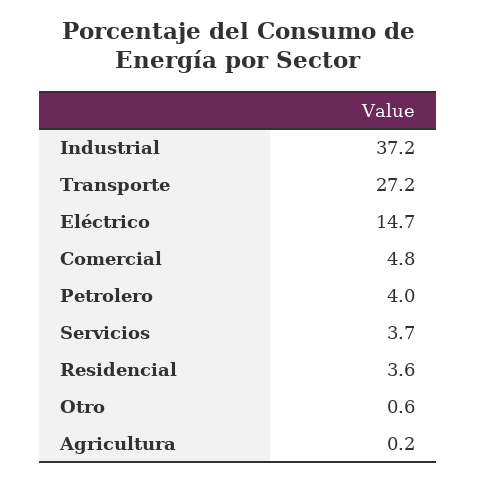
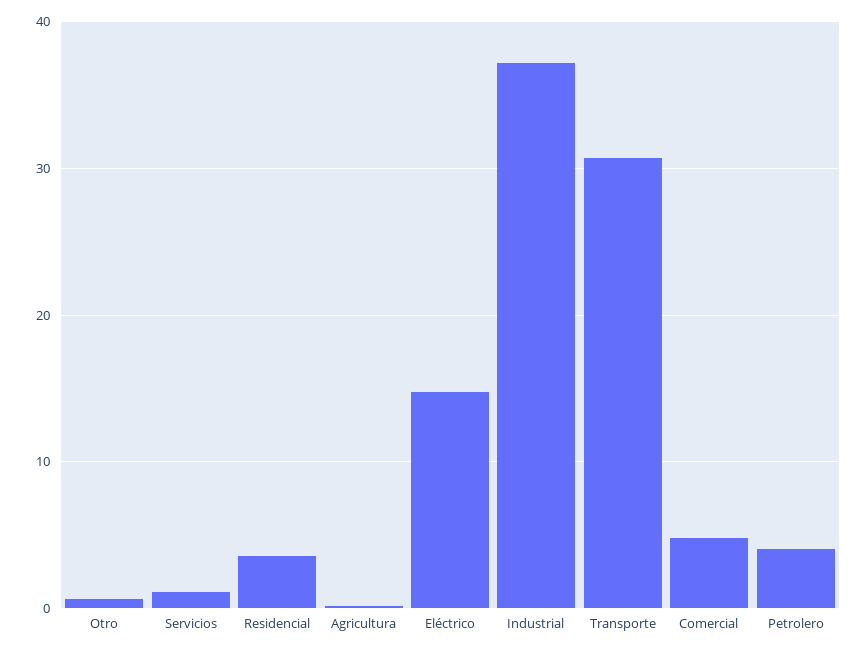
  {
    "Industrial": 37.2,
-   "Transporte": 27.2,
+   "Transporte": 31,
    "Eléctrico": 14.7,
    "Comercial": 4.8,
    "Petrolero": 4,
-   "Servicios": 3.7,
+   "Servicios": 1,
    "Residencial": 3.6,
    "Otro": 0.6,
    "Agricultura": 0.2
  }

